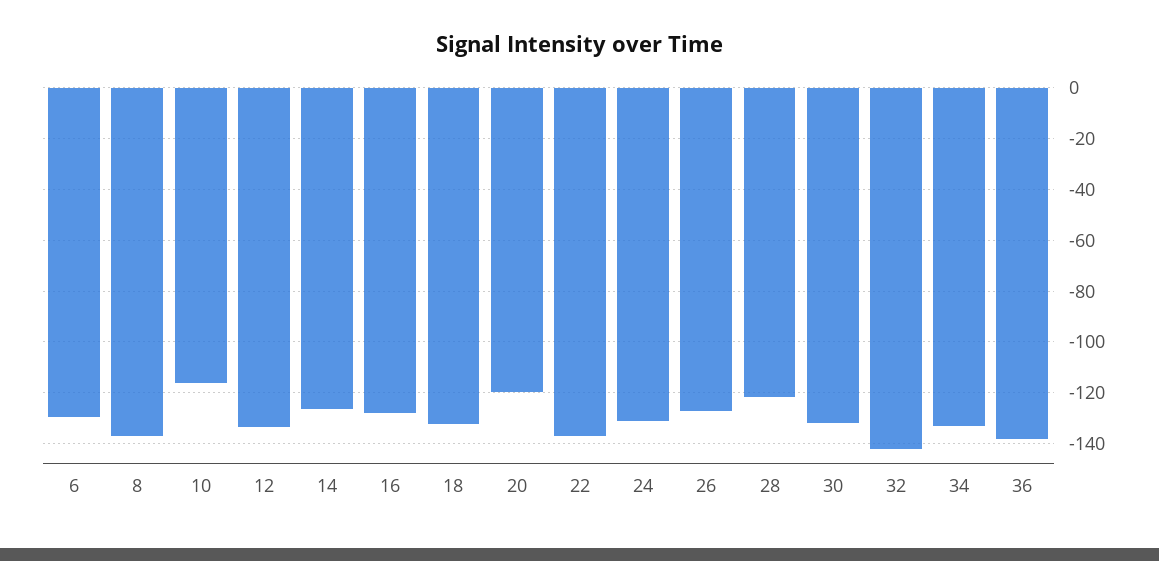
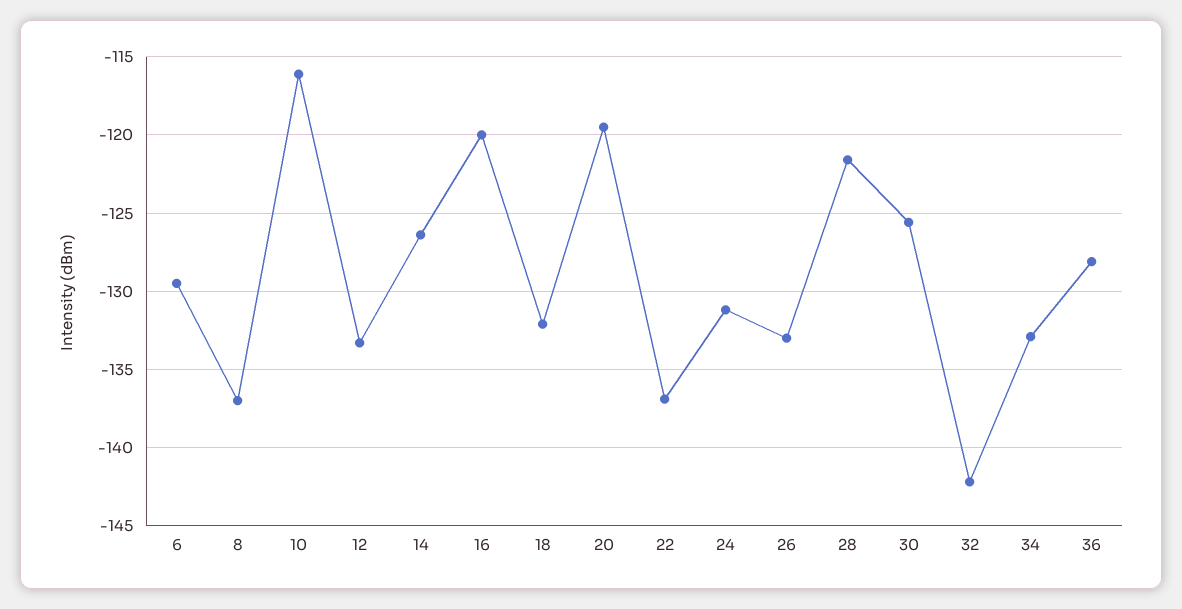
  {
    "6": -129.5,
    "8": -137,
    "10": -116,
    "12": -133.5,
    "14": -126.5,
-   "16": -127.5,
+   "16": -120,
    "18": -132,
    "20": -119.5,
    "22": -137,
    "24": -131,
-   "26": -127.5,
+   "26": -133,
    "28": -121.5,
-   "30": -132.5,
+   "30": -125.5,
    "32": -142,
    "34": -133,
-   "36": -137.5
+   "36": -128
  }

